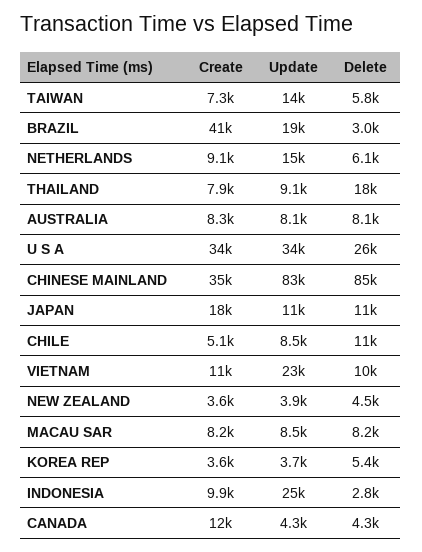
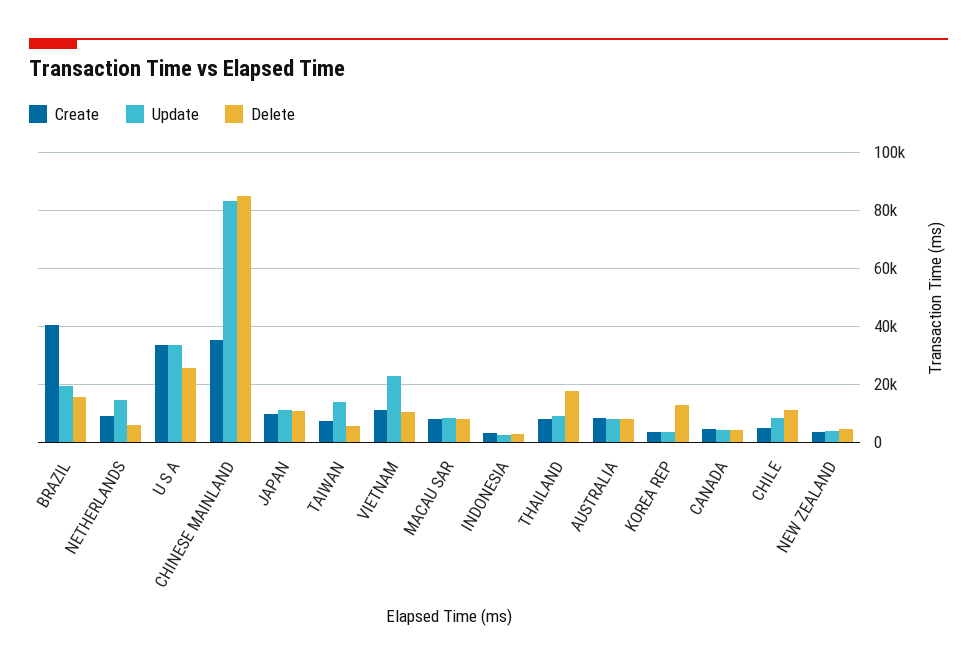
  {
    "Create": {
      "TAIWAN": 7300,
      "BRAZIL": 41000,
      "NETHERLANDS": 9100,
      "THAILAND": 7900,
      "AUSTRALIA": 8300,
      "U S A": 34000,
      "CHINESE MAINLAND": 35000,
-     "JAPAN": 18000,
+     "JAPAN": 10000,
      "CHILE": 5100,
      "VIETNAM": 11000,
      "NEW ZEALAND": 3600,
      "MACAU SAR": 8200,
      "KOREA REP": 3600,
-     "INDONESIA": 9900,
+     "INDONESIA": 2500,
-     "CANADA": 12000
+     "CANADA": 5000
    },
    "Update": {
      "TAIWAN": 14000,
      "BRAZIL": 19000,
      "NETHERLANDS": 15000,
      "THAILAND": 9100,
      "AUSTRALIA": 8100,
      "U S A": 34000,
      "CHINESE MAINLAND": 83000,
      "JAPAN": 11000,
      "CHILE": 8500,
      "VIETNAM": 23000,
      "NEW ZEALAND": 3900,
      "MACAU SAR": 8500,
      "KOREA REP": 3700,
-     "INDONESIA": 25000,
+     "INDONESIA": 2500,
      "CANADA": 4300
    },
    "Delete": {
      "TAIWAN": 5800,
-     "BRAZIL": 3000,
+     "BRAZIL": 15000,
      "NETHERLANDS": 6100,
      "THAILAND": 18000,
      "AUSTRALIA": 8100,
      "U S A": 26000,
      "CHINESE MAINLAND": 85000,
      "JAPAN": 11000,
      "CHILE": 11000,
      "VIETNAM": 10000,
      "NEW ZEALAND": 4500,
      "MACAU SAR": 8200,
-     "KOREA REP": 5400,
+     "KOREA REP": 12500,
      "INDONESIA": 2800,
      "CANADA": 4300
    }
  }

